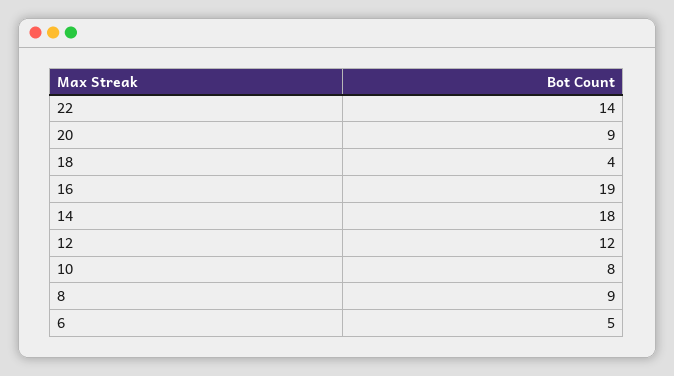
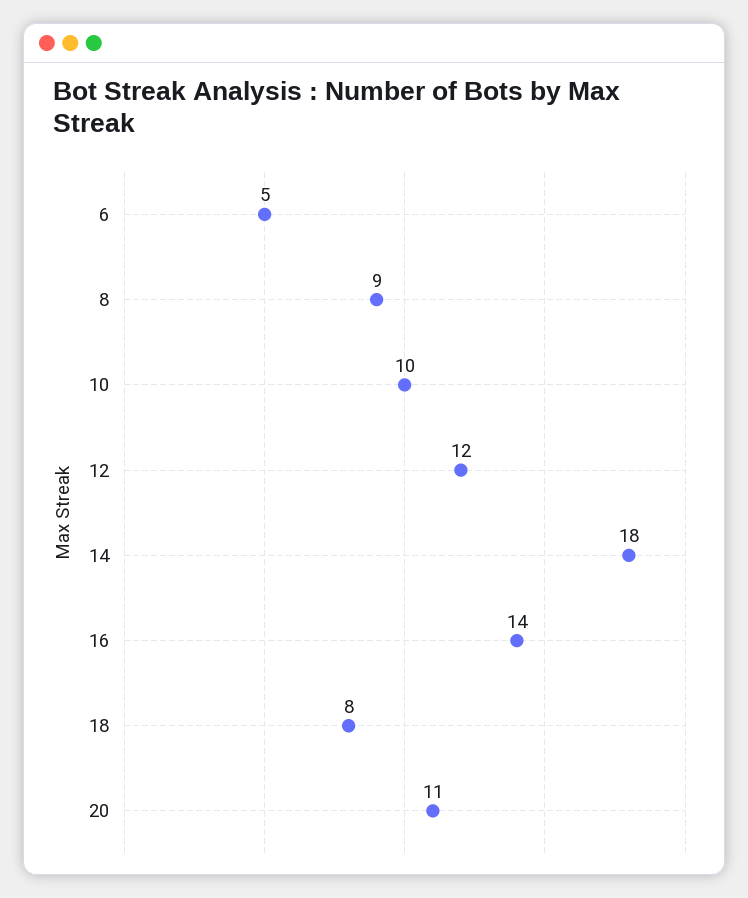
  {
-   "22": 14,
-   "20": 9,
+   "20": 11,
-   "18": 4,
+   "18": 8,
-   "16": 19,
+   "16": 14,
    "14": 18,
    "12": 12,
-   "10": 8,
+   "10": 10,
    "8": 9,
    "6": 5
  }

